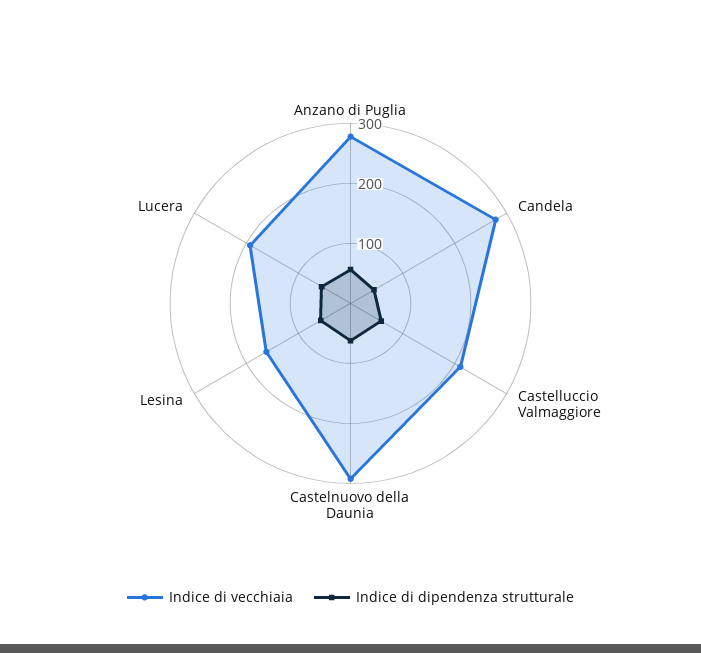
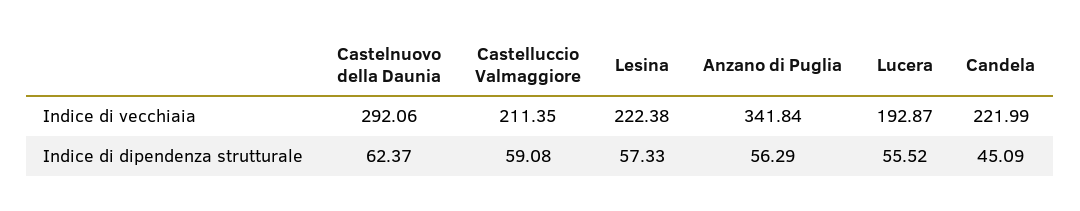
  {
    "Indice di vecchiaia": {
-     "Anzano di Puglia": 280,
+     "Anzano di Puglia": 341.84,
-     "Candela": 280,
+     "Candela": 221.99,
      "Castelluccio Valmaggiore": 211.35,
      "Castelnuovo della Daunia": 292.06,
-     "Lesina": 160,
+     "Lesina": 222.38,
      "Lucera": 192.87
    },
    "Indice di dipendenza strutturale": {
      "Anzano di Puglia": 56.29,
      "Candela": 45.09,
      "Castelluccio Valmaggiore": 59.08,
      "Castelnuovo della Daunia": 62.37,
      "Lesina": 57.33,
      "Lucera": 55.52
    }
  }

